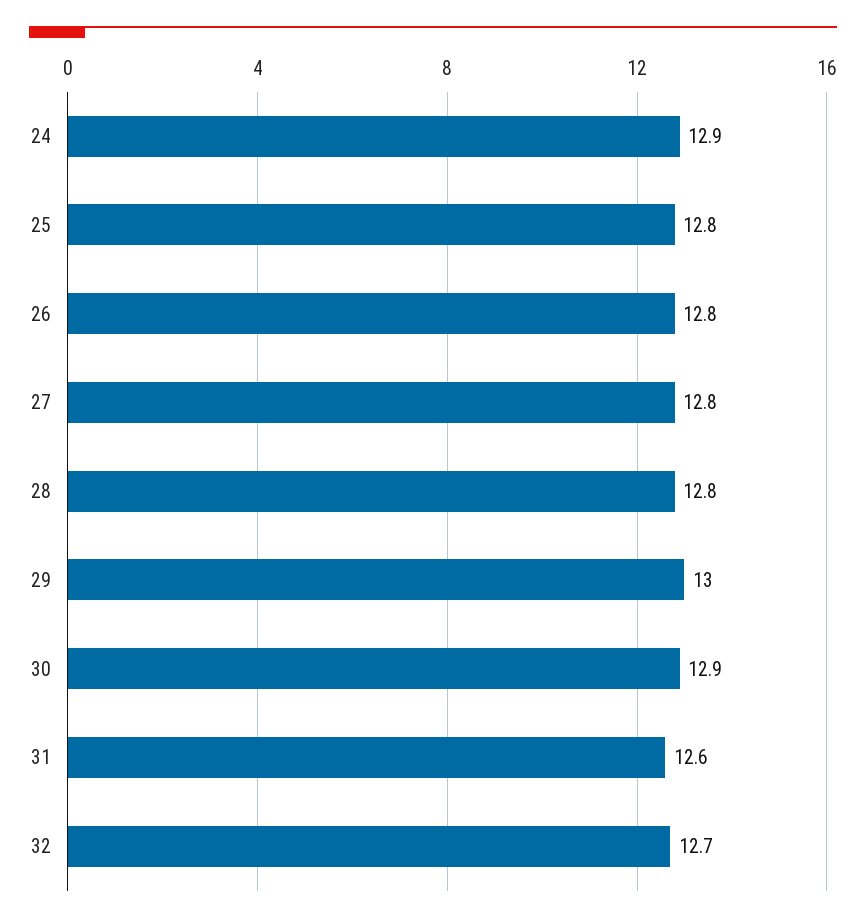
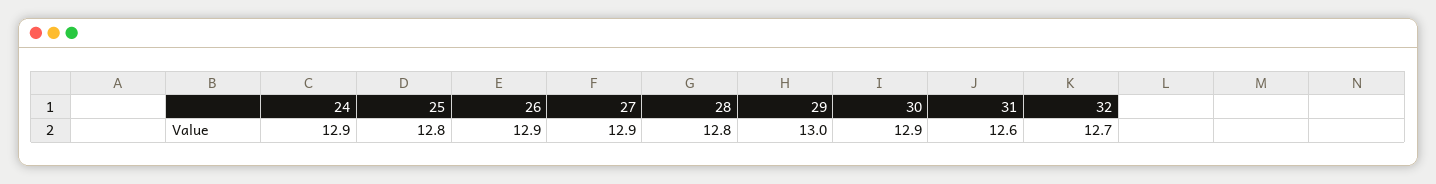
  {
    "24": 12.9,
    "25": 12.8,
-   "26": 12.8,
+   "26": 12.9,
-   "27": 12.8,
+   "27": 12.9,
    "28": 12.8,
    "29": 13,
    "30": 12.9,
    "31": 12.6,
    "32": 12.7
  }

